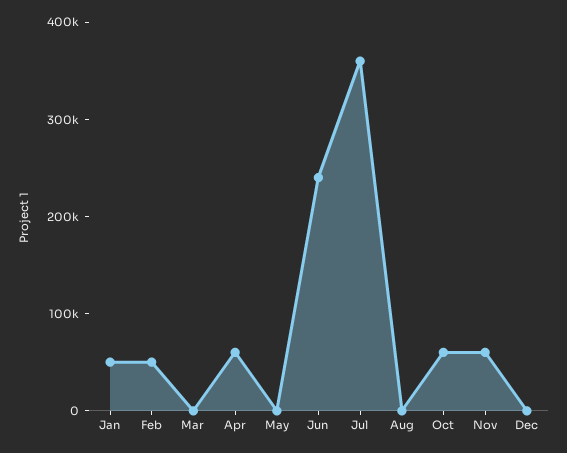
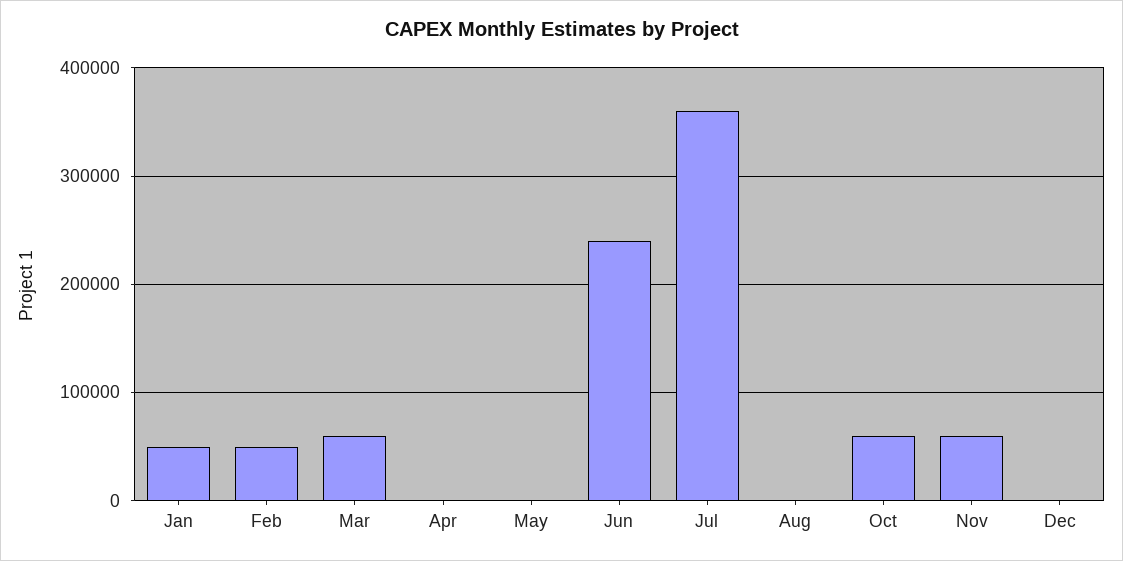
  {
    "Jan": 50000,
    "Feb": 50000,
-   "Mar": 0,
+   "Mar": 60000,
-   "Apr": 60000,
+   "Apr": 0,
    "May": 0,
    "Jun": 240000,
    "Jul": 360000,
    "Aug": 0,
    "Oct": 60000,
    "Nov": 60000,
    "Dec": 0
  }

